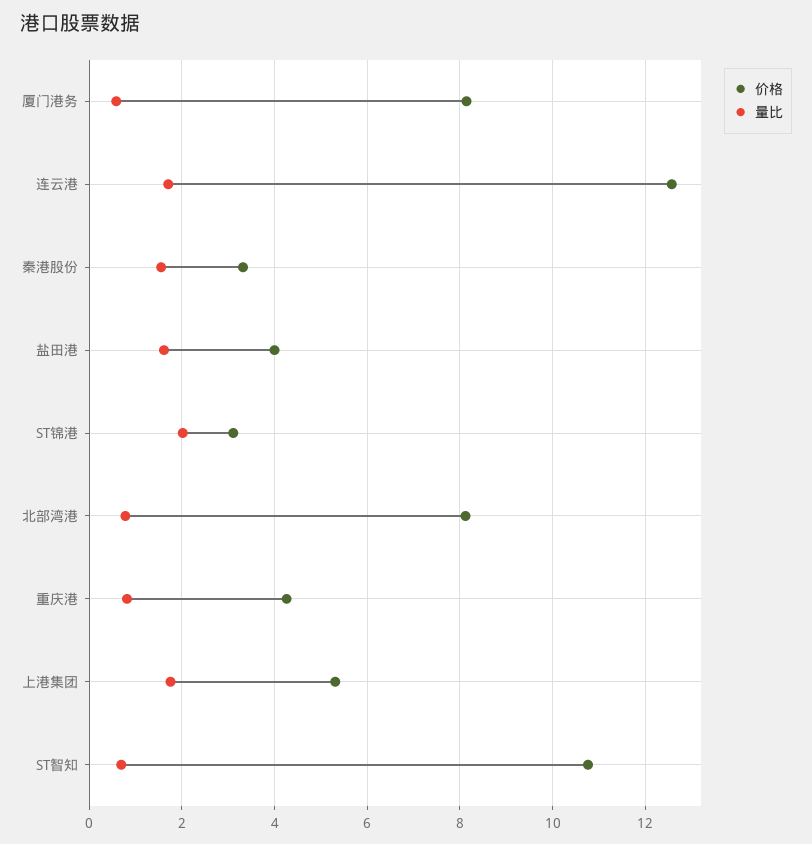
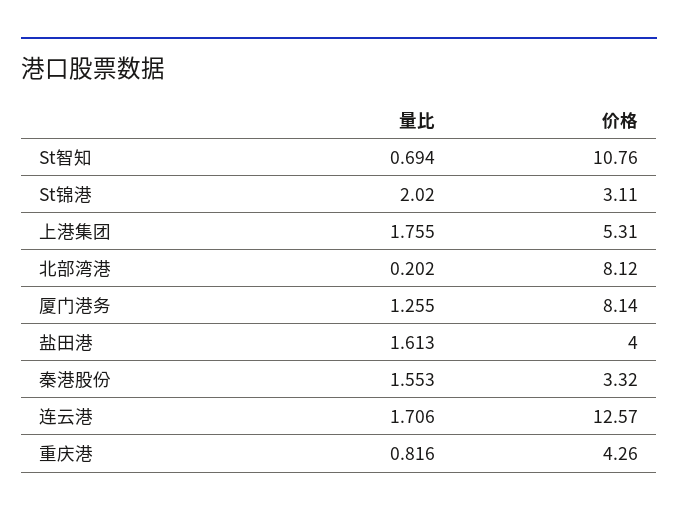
  {
    "价格": {
      "厦门港务": 8.14,
      "连云港": 12.57,
      "秦港股份": 3.32,
      "盐田港": 4,
      "ST锦港": 3.11,
      "北部湾港": 8.12,
      "重庆港": 4.26,
      "上港集团": 5.31,
      "ST智知": 10.76
    },
    "量比": {
-     "厦门港务": 0.6,
+     "厦门港务": 1.255,
      "连云港": 1.706,
      "秦港股份": 1.553,
      "盐田港": 1.613,
      "ST锦港": 2.02,
-     "北部湾港": 0.8,
+     "北部湾港": 0.202,
      "重庆港": 0.816,
      "上港集团": 1.755,
      "ST智知": 0.694
    }
  }

